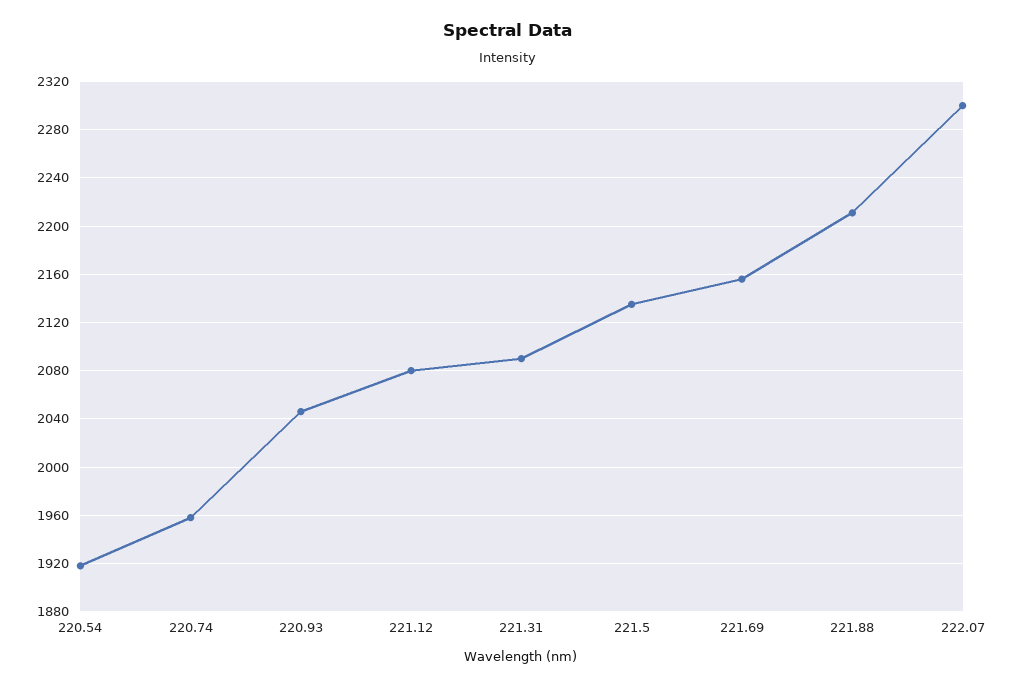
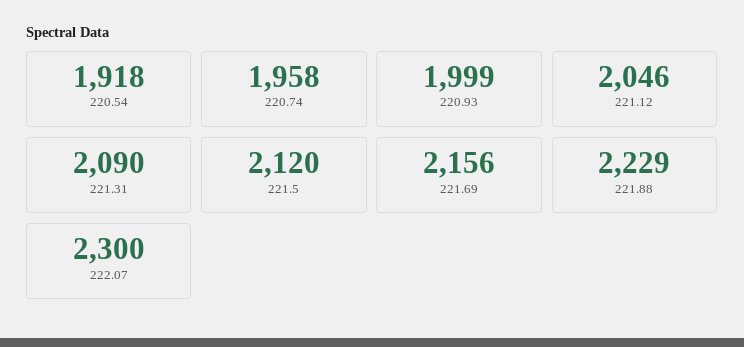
  {
    "220.54": 1918,
    "220.74": 1958,
-   "220.93": 2045,
+   "220.93": 1999,
-   "221.12": 2080,
+   "221.12": 2046,
    "221.31": 2090,
-   "221.5": 2135,
+   "221.5": 2120,
    "221.69": 2156,
-   "221.88": 2210,
+   "221.88": 2229,
    "222.07": 2300
  }

